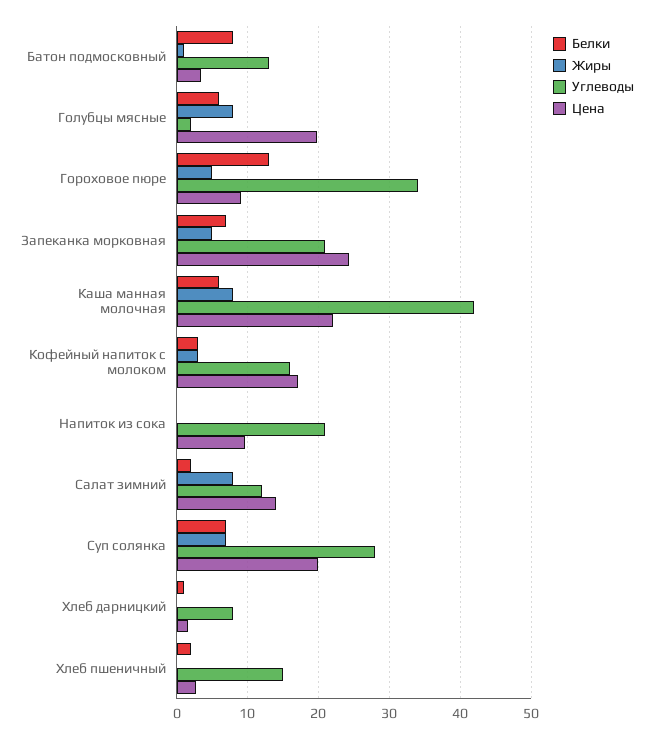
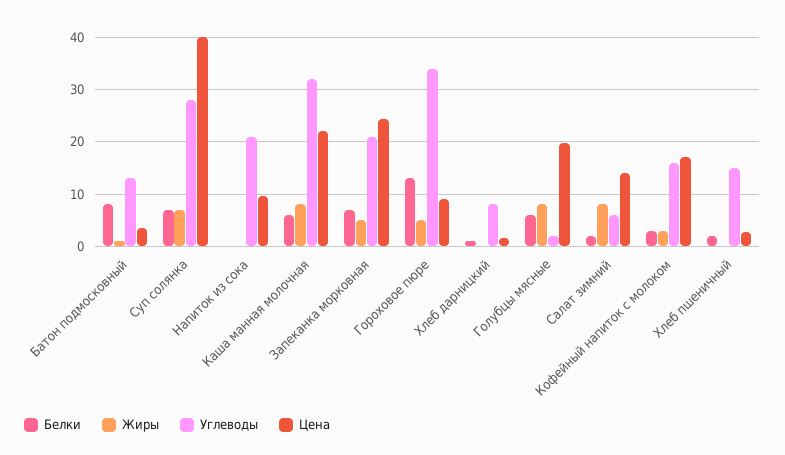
  {
    "Белки": {
      "Батон подмосковный": 8,
      "Голубцы мясные": 6,
      "Гороховое пюре": 13,
      "Запеканка морковная": 7,
      "Каша манная молочная": 6,
      "Кофейный напиток с молоком": 3,
      "Напиток из сока": 0,
      "Салат зимний": 2,
      "Суп солянка": 7,
      "Хлеб дарницкий": 1,
      "Хлеб пшеничный": 2
    },
    "Жиры": {
      "Батон подмосковный": 1,
      "Голубцы мясные": 8,
      "Гороховое пюре": 5,
      "Запеканка морковная": 5,
      "Каша манная молочная": 8,
      "Кофейный напиток с молоком": 3,
      "Напиток из сока": 0,
      "Салат зимний": 8,
      "Суп солянка": 7,
      "Хлеб дарницкий": 0,
      "Хлеб пшеничный": 0
    },
    "Углеводы": {
      "Батон подмосковный": 13,
      "Голубцы мясные": 2,
      "Гороховое пюре": 34,
      "Запеканка морковная": 21,
-     "Каша манная молочная": 42,
+     "Каша манная молочная": 32,
      "Кофейный напиток с молоком": 16,
      "Напиток из сока": 21,
-     "Салат зимний": 12,
+     "Салат зимний": 6,
      "Суп солянка": 28,
      "Хлеб дарницкий": 8,
      "Хлеб пшеничный": 15
    },
    "Цена": {
      "Батон подмосковный": 4,
      "Голубцы мясные": 20,
      "Гороховое пюре": 9,
      "Запеканка морковная": 24,
      "Каша манная молочная": 22,
      "Кофейный напиток с молоком": 17,
      "Напиток из сока": 10,
      "Салат зимний": 14,
-     "Суп солянка": 20,
+     "Суп солянка": 40,
      "Хлеб дарницкий": 2,
      "Хлеб пшеничный": 3
    }
  }

